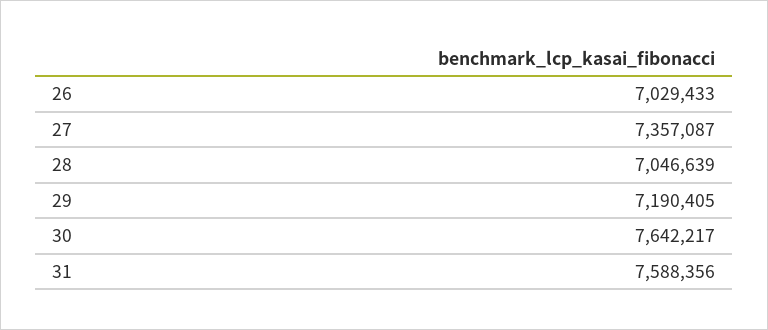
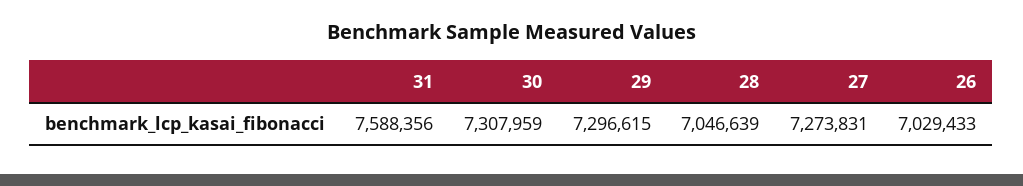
  {
    "26": 7029433,
-   "27": 7357087,
+   "27": 7273831,
    "28": 7046639,
-   "29": 7190405,
+   "29": 7296615,
-   "30": 7642217,
+   "30": 7307959,
    "31": 7588356
  }

